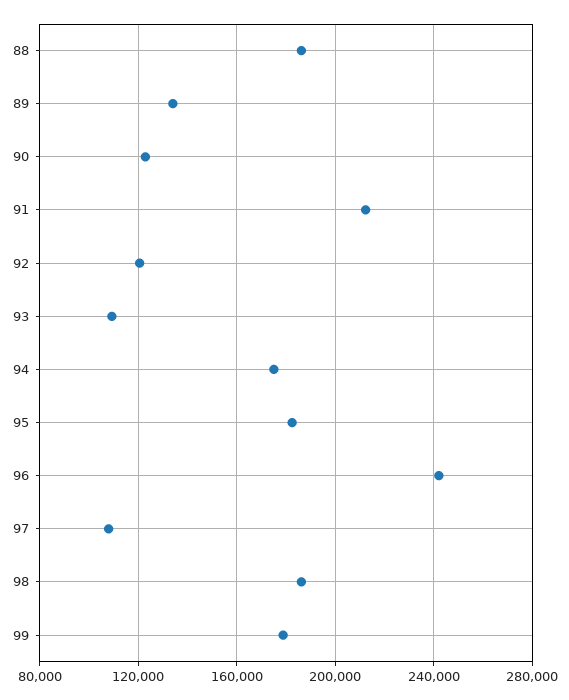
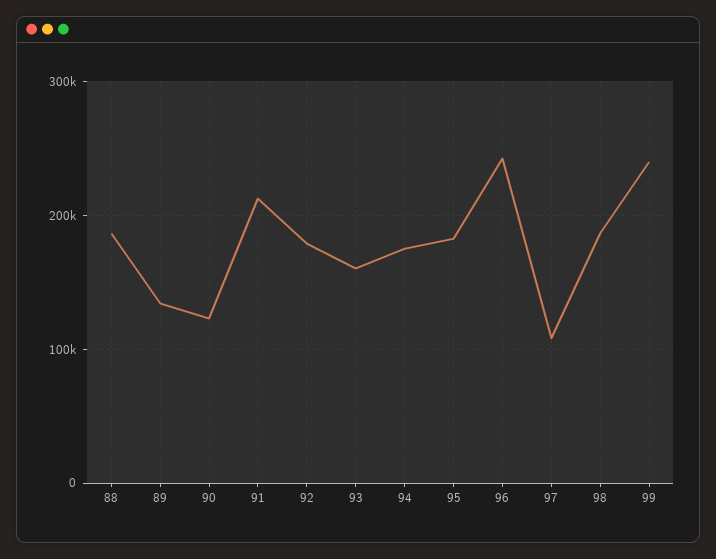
  {
    "88": 185000,
    "89": 135000,
    "90": 125000,
    "91": 210000,
-   "92": 120000,
+   "92": 180000,
-   "93": 110000,
+   "93": 160000,
    "94": 175000,
    "95": 185000,
    "96": 240000,
    "97": 110000,
    "98": 185000,
-   "99": 180000
+   "99": 240000
  }

